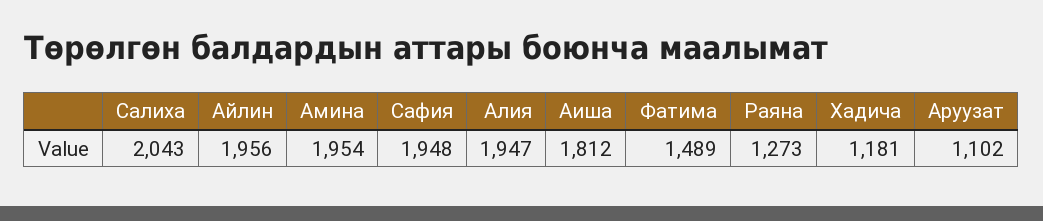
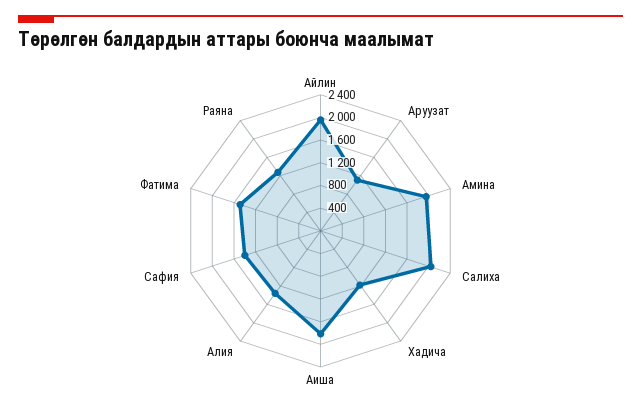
  {
    "Салиха": 2043,
    "Айлин": 1956,
    "Амина": 1954,
-   "Сафия": 1948,
+   "Сафия": 1400,
-   "Алия": 1947,
+   "Алия": 1400,
    "Аиша": 1812,
    "Фатима": 1489,
    "Раяна": 1273,
    "Хадича": 1181,
    "Аруузат": 1102
  }

